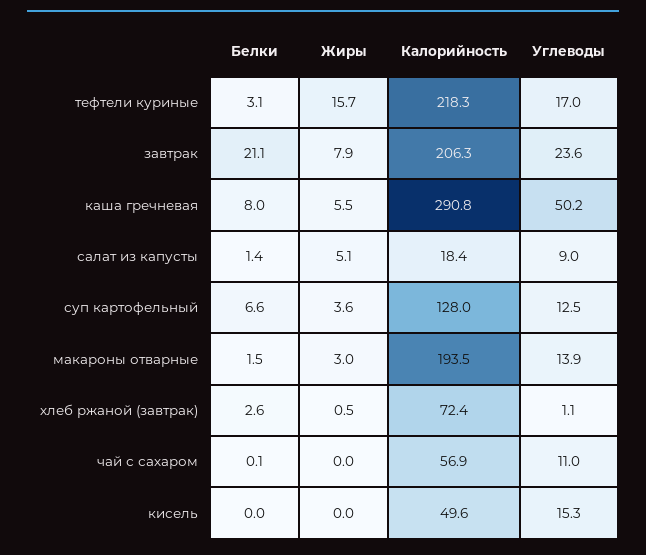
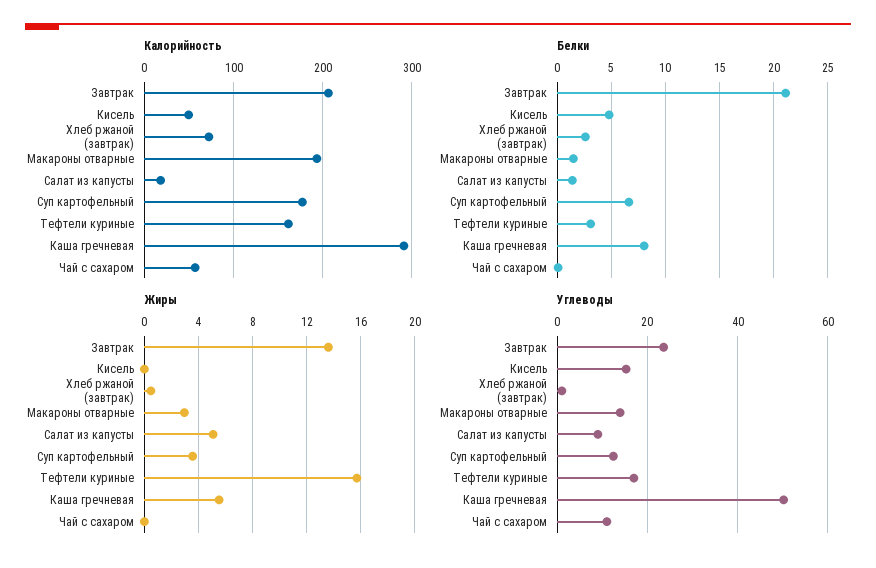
  {
    "Белки": {
      "тефтели куриные": 3.1,
      "завтрак": 21.1,
      "каша гречневая": 8,
      "салат из капусты": 1.4,
      "суп картофельный": 6.6,
      "макароны отварные": 1.5,
      "хлеб ржаной (завтрак)": 2.6,
      "чай с сахаром": 0.1,
-     "кисель": 0
+     "кисель": 5
    },
    "Жиры": {
      "тефтели куриные": 15.7,
-     "завтрак": 7.9,
+     "завтрак": 13.5,
      "каша гречневая": 5.5,
      "салат из капусты": 5.1,
      "суп картофельный": 3.6,
      "макароны отварные": 3,
      "хлеб ржаной (завтрак)": 0.5,
      "чай с сахаром": 0,
      "кисель": 0
    },
    "Калорийность": {
-     "тефтели куриные": 218.3,
+     "тефтели куриные": 160,
      "завтрак": 206.3,
      "каша гречневая": 290.8,
      "салат из капусты": 18.4,
-     "суп картофельный": 128,
+     "суп картофельный": 180,
      "макароны отварные": 193.5,
      "хлеб ржаной (завтрак)": 72.4,
      "чай с сахаром": 56.9,
      "кисель": 49.6
    },
    "Углеводы": {
      "тефтели куриные": 17,
      "завтрак": 23.6,
      "каша гречневая": 50.2,
      "салат из капусты": 9,
      "суп картофельный": 12.5,
      "макароны отварные": 13.9,
      "хлеб ржаной (завтрак)": 1.1,
      "чай с сахаром": 11,
      "кисель": 15.3
    }
  }

